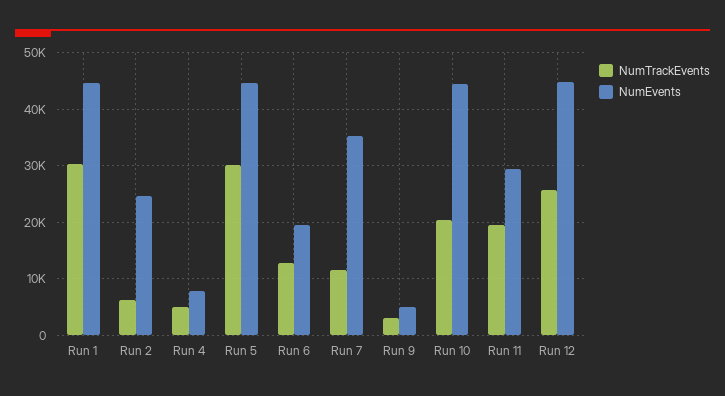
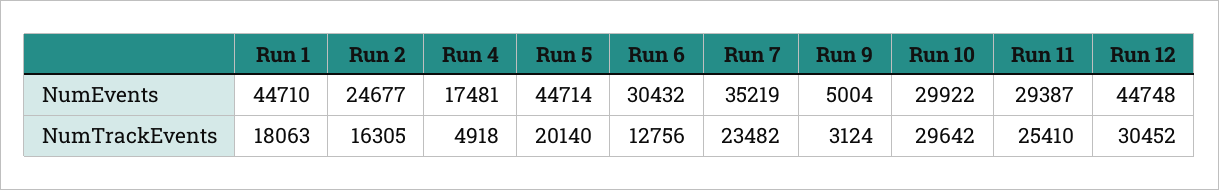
  {
    "NumTrackEvents": {
-     "Run 1": 30000,
+     "Run 1": 18063,
-     "Run 2": 6000,
+     "Run 2": 16305,
      "Run 4": 4918,
-     "Run 5": 30000,
+     "Run 5": 20140,
      "Run 6": 12756,
-     "Run 7": 12000,
+     "Run 7": 23482,
      "Run 9": 3124,
-     "Run 10": 20000,
+     "Run 10": 29642,
-     "Run 11": 20000,
+     "Run 11": 25410,
-     "Run 12": 26000
+     "Run 12": 30452
    },
    "NumEvents": {
      "Run 1": 44710,
      "Run 2": 24677,
-     "Run 4": 8000,
+     "Run 4": 17481,
      "Run 5": 44714,
-     "Run 6": 20000,
+     "Run 6": 30432,
      "Run 7": 35219,
      "Run 9": 5004,
-     "Run 10": 44000,
+     "Run 10": 29922,
      "Run 11": 29387,
      "Run 12": 44748
    }
  }

